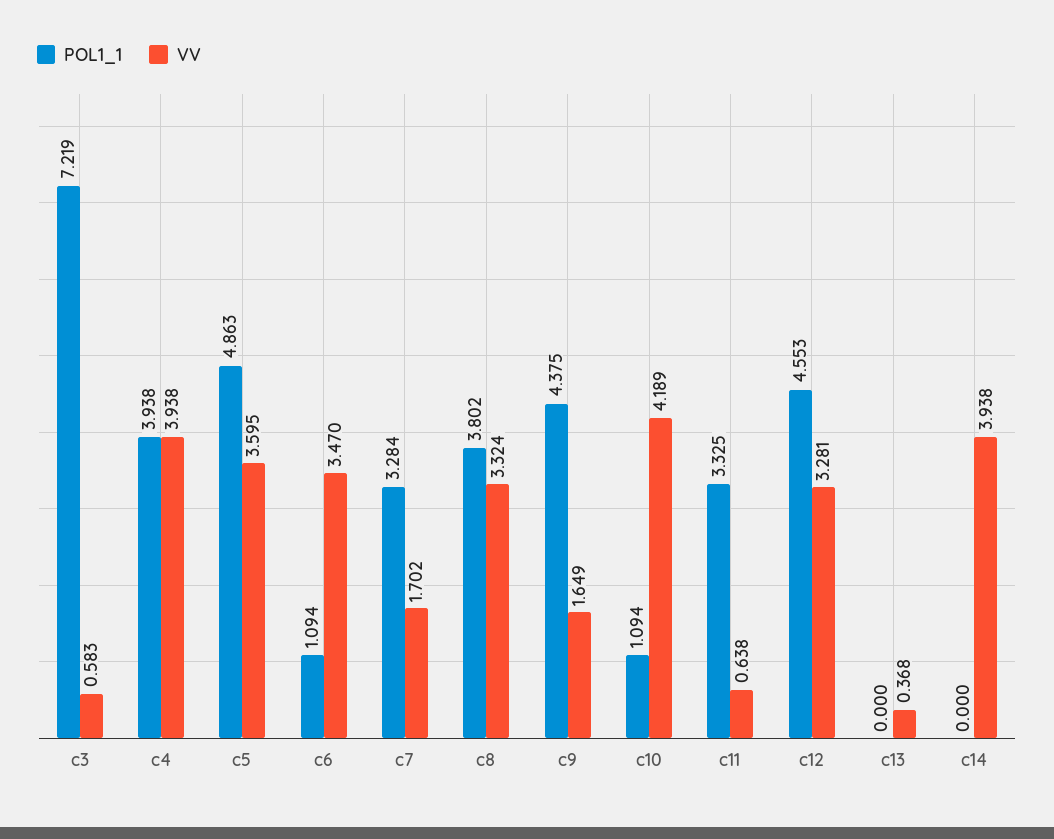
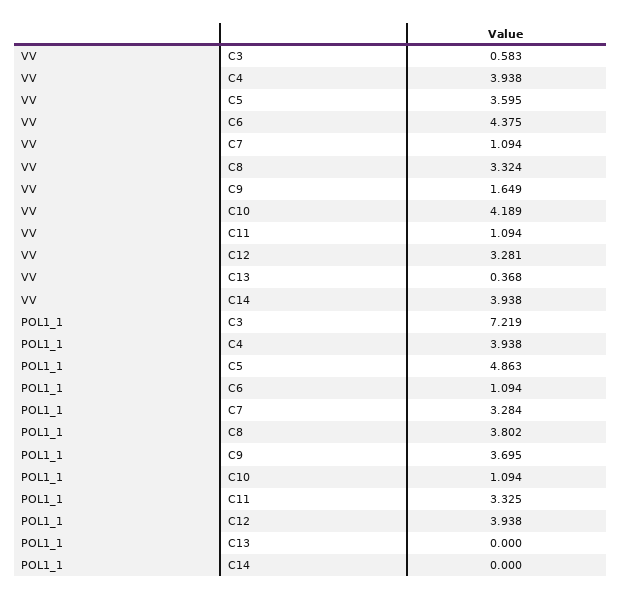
  {
    "POL1_1": {
      "c3": 7.219,
      "c4": 3.938,
      "c5": 4.863,
      "c6": 1.094,
      "c7": 3.284,
      "c8": 3.802,
-     "c9": 4.375,
+     "c9": 3.695,
      "c10": 1.094,
      "c11": 3.325,
-     "c12": 4.553,
+     "c12": 3.938,
      "c13": 0,
      "c14": 0
    },
    "VV": {
      "c3": 0.583,
      "c4": 3.938,
      "c5": 3.595,
-     "c6": 3.47,
+     "c6": 4.375,
-     "c7": 1.702,
+     "c7": 1.094,
      "c8": 3.324,
      "c9": 1.649,
      "c10": 4.189,
-     "c11": 0.638,
+     "c11": 1.094,
      "c12": 3.281,
      "c13": 0.368,
      "c14": 3.938
    }
  }

